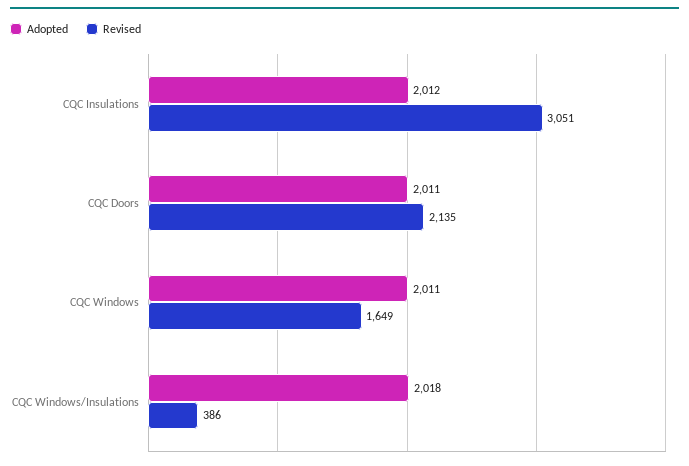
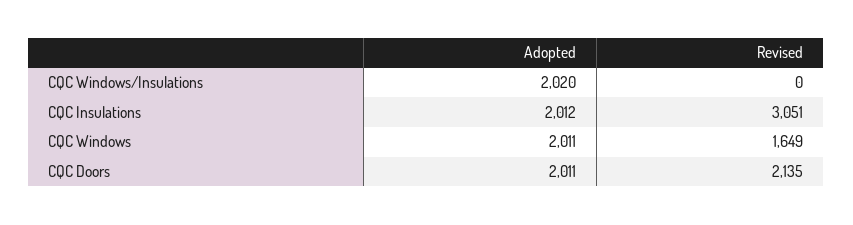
  {
    "Adopted": {
      "CQC Insulations": 2012,
      "CQC Doors": 2011,
      "CQC Windows": 2011,
-     "CQC Windows/Insulations": 2018
+     "CQC Windows/Insulations": 2020
    },
    "Revised": {
      "CQC Insulations": 3051,
      "CQC Doors": 2135,
      "CQC Windows": 1649,
-     "CQC Windows/Insulations": 386
+     "CQC Windows/Insulations": 0
    }
  }

